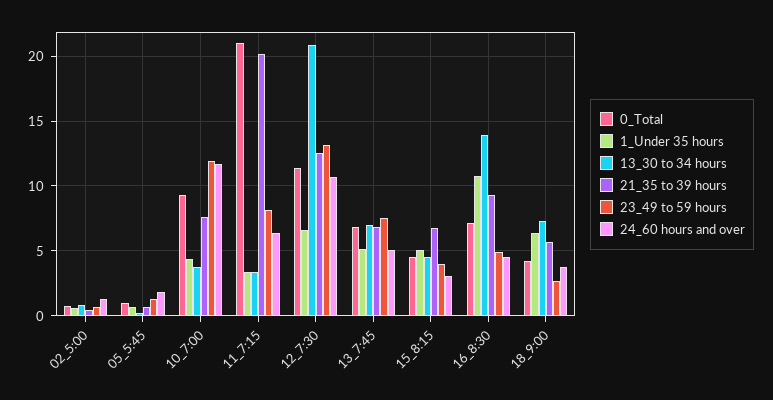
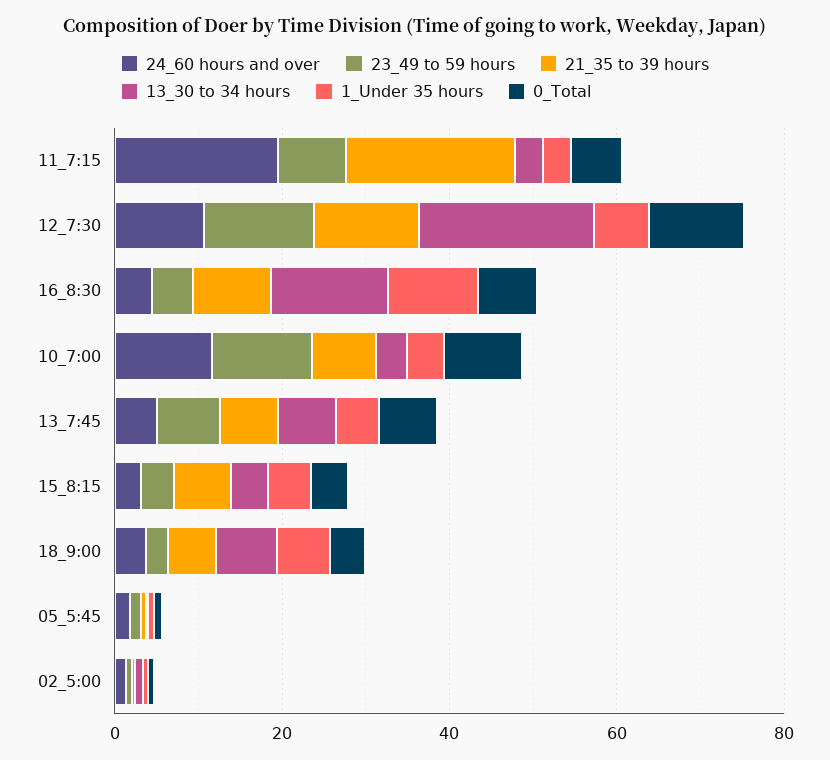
  {
    "0_Total": {
      "02_5:00": 1,
      "05_5:45": 1,
      "10_7:00": 9.5,
-     "11_7:15": 21,
+     "11_7:15": 5,
      "12_7:30": 11.5,
      "13_7:45": 7,
      "15_8:15": 4.5,
      "16_8:30": 7,
      "18_9:00": 4
    },
    "1_Under 35 hours": {
      "02_5:00": 0.5,
      "05_5:45": 0.5,
      "10_7:00": 4.5,
      "11_7:15": 3.5,
      "12_7:30": 6.5,
      "13_7:45": 5,
      "15_8:15": 5,
      "16_8:30": 11,
      "18_9:00": 6.5
    },
    "13_30 to 34 hours": {
      "02_5:00": 1,
      "05_5:45": 0,
      "10_7:00": 4,
      "11_7:15": 3.5,
      "12_7:30": 21,
      "13_7:45": 7,
      "15_8:15": 4.5,
      "16_8:30": 14,
      "18_9:00": 7.5
    },
    "21_35 to 39 hours": {
      "02_5:00": 0.5,
      "05_5:45": 0.5,
      "10_7:00": 7.5,
      "11_7:15": 20,
      "12_7:30": 12.5,
      "13_7:45": 7,
      "15_8:15": 7,
      "16_8:30": 9.5,
      "18_9:00": 5.5
    },
    "23_49 to 59 hours": {
      "02_5:00": 0.5,
      "05_5:45": 1.5,
      "10_7:00": 12,
      "11_7:15": 8,
      "12_7:30": 13,
      "13_7:45": 7.5,
      "15_8:15": 4,
      "16_8:30": 5,
      "18_9:00": 2.5
    },
    "24_60 hours and over": {
      "02_5:00": 1.5,
      "05_5:45": 2,
      "10_7:00": 11.5,
-     "11_7:15": 6.5,
+     "11_7:15": 20,
      "12_7:30": 10.5,
      "13_7:45": 5,
      "15_8:15": 3,
      "16_8:30": 4.5,
      "18_9:00": 3.5
    }
  }

